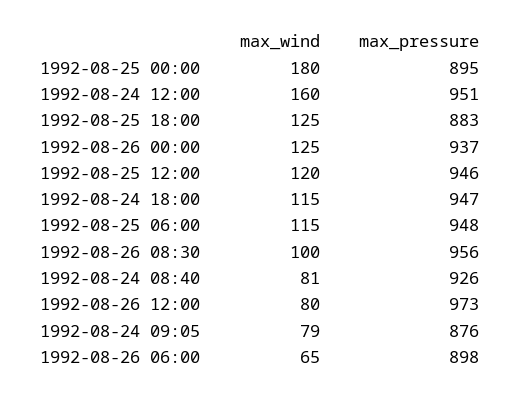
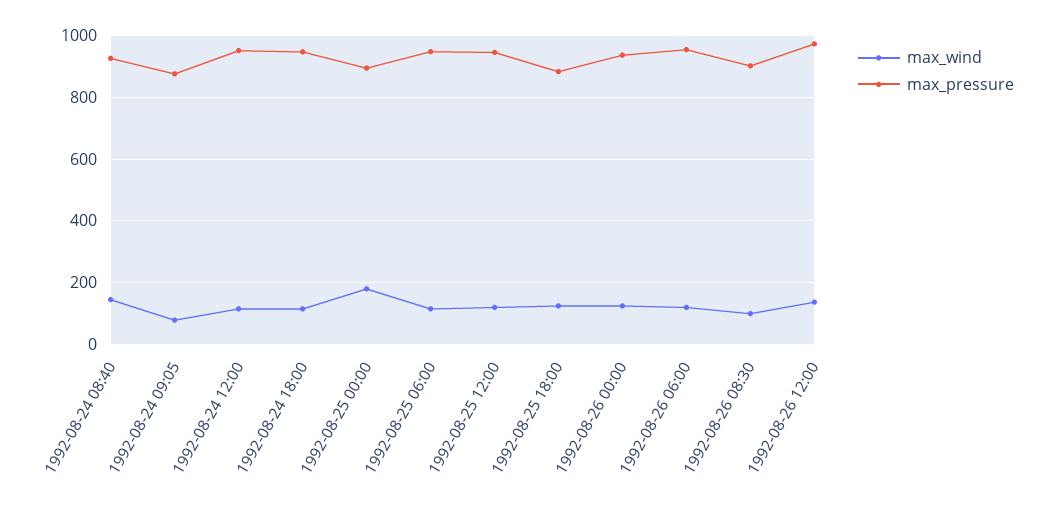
  {
    "max_wind": {
      "1992-08-25 00:00": 180,
-     "1992-08-24 12:00": 160,
+     "1992-08-24 12:00": 120,
      "1992-08-25 18:00": 125,
      "1992-08-26 00:00": 125,
      "1992-08-25 12:00": 120,
      "1992-08-24 18:00": 115,
      "1992-08-25 06:00": 115,
      "1992-08-26 08:30": 100,
-     "1992-08-24 08:40": 81,
+     "1992-08-24 08:40": 140,
-     "1992-08-26 12:00": 80,
+     "1992-08-26 12:00": 140,
      "1992-08-24 09:05": 79,
-     "1992-08-26 06:00": 65
+     "1992-08-26 06:00": 120
    },
    "max_pressure": {
      "1992-08-25 00:00": 895,
      "1992-08-24 12:00": 951,
      "1992-08-25 18:00": 883,
      "1992-08-26 00:00": 937,
      "1992-08-25 12:00": 946,
      "1992-08-24 18:00": 947,
      "1992-08-25 06:00": 948,
-     "1992-08-26 08:30": 956,
+     "1992-08-26 08:30": 900,
      "1992-08-24 08:40": 926,
      "1992-08-26 12:00": 973,
      "1992-08-24 09:05": 876,
-     "1992-08-26 06:00": 898
+     "1992-08-26 06:00": 960
    }
  }

